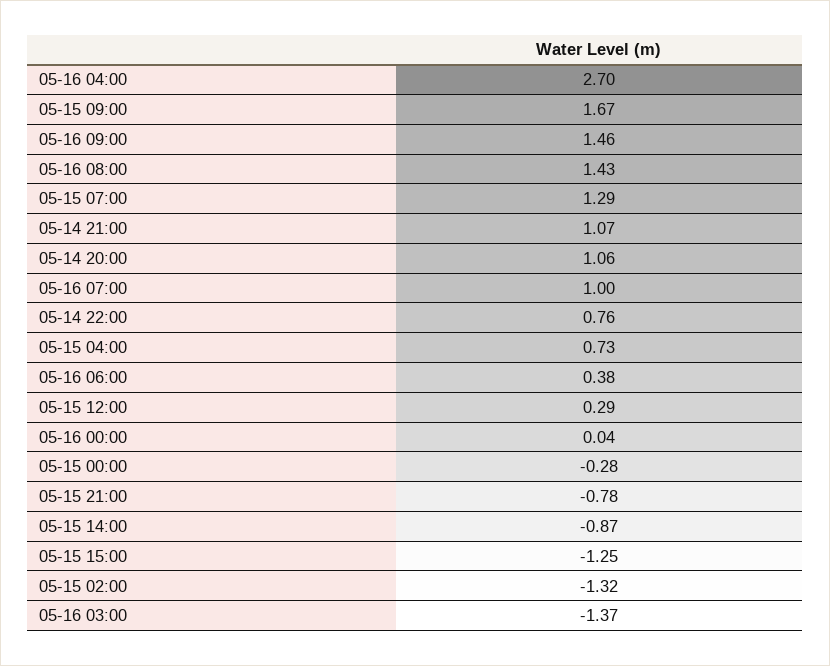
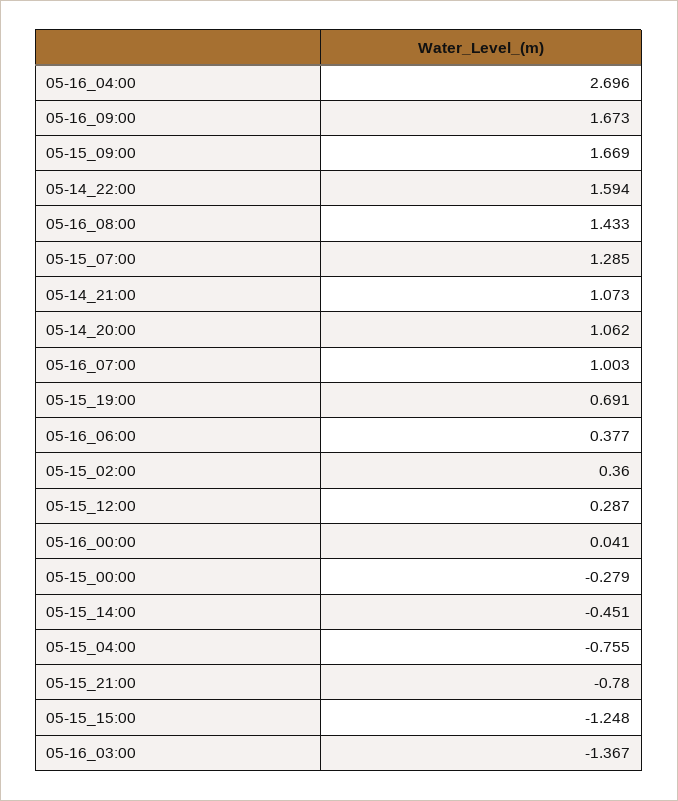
  {
    "05-16 04:00": 2.696,
    "05-15 09:00": 1.669,
-   "05-16 09:00": 1.46,
+   "05-16 09:00": 1.673,
    "05-16 08:00": 1.433,
    "05-15 07:00": 1.285,
    "05-14 21:00": 1.073,
    "05-14 20:00": 1.062,
    "05-16 07:00": 1.003,
-   "05-14 22:00": 0.76,
+   "05-14 22:00": 1.594,
-   "05-15 04:00": 0.73,
+   "05-15 04:00": -0.755,
    "05-16 06:00": 0.377,
    "05-15 12:00": 0.287,
    "05-16 00:00": 0.041,
    "05-15 00:00": -0.279,
    "05-15 21:00": -0.78,
-   "05-15 14:00": -0.87,
+   "05-15 14:00": -0.451,
    "05-15 15:00": -1.248,
-   "05-15 02:00": -1.32,
+   "05-15 02:00": 0.36,
-   "05-16 03:00": -1.367
+   "05-16 03:00": -1.367,
+   "05-15_19:00": 0.691
  }

